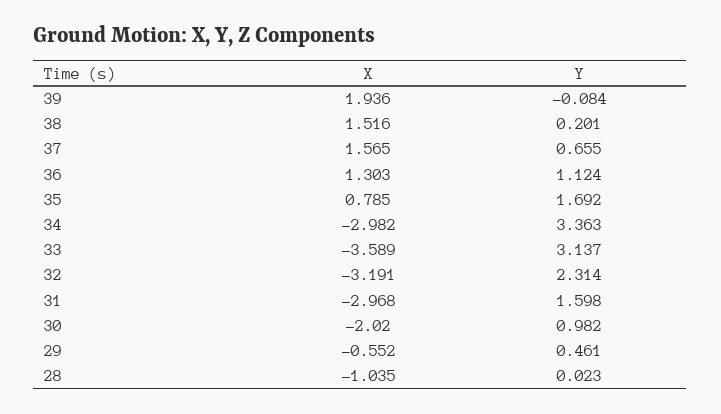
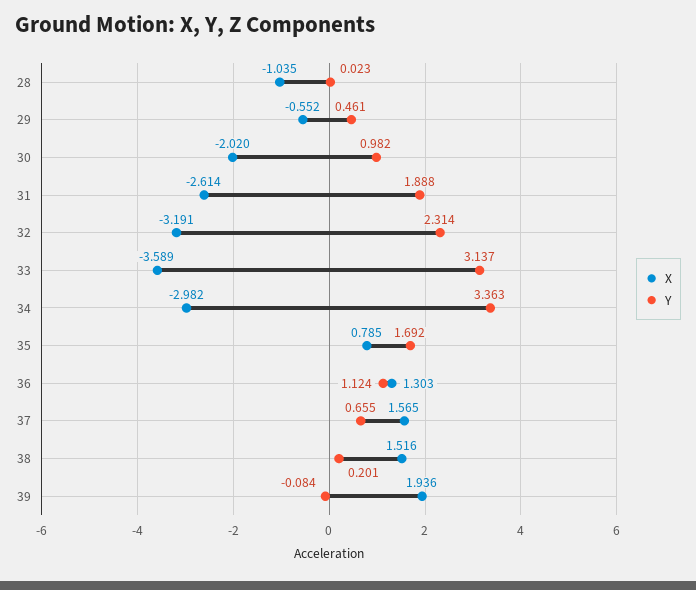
  {
    "X": {
      "39": 1.936,
      "38": 1.516,
      "37": 1.565,
      "36": 1.303,
      "35": 0.785,
      "34": -2.982,
      "33": -3.589,
      "32": -3.191,
-     "31": -2.968,
+     "31": -2.614,
      "30": -2.02,
      "29": -0.552,
      "28": -1.035
    },
    "Y": {
      "39": -0.084,
      "38": 0.201,
      "37": 0.655,
      "36": 1.124,
      "35": 1.692,
      "34": 3.363,
      "33": 3.137,
      "32": 2.314,
-     "31": 1.598,
+     "31": 1.888,
      "30": 0.982,
      "29": 0.461,
      "28": 0.023
    }
  }

